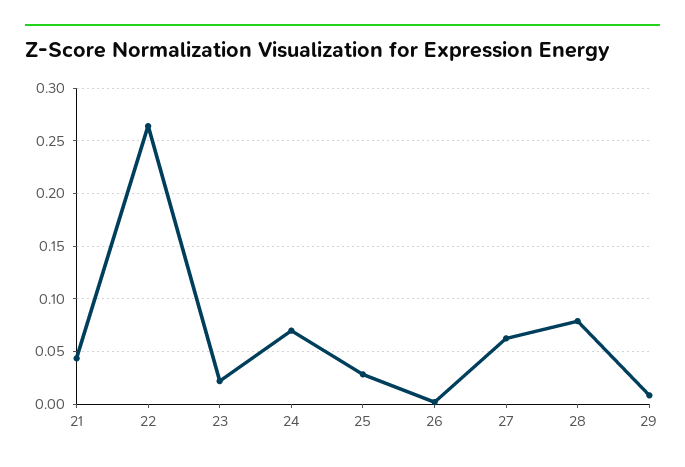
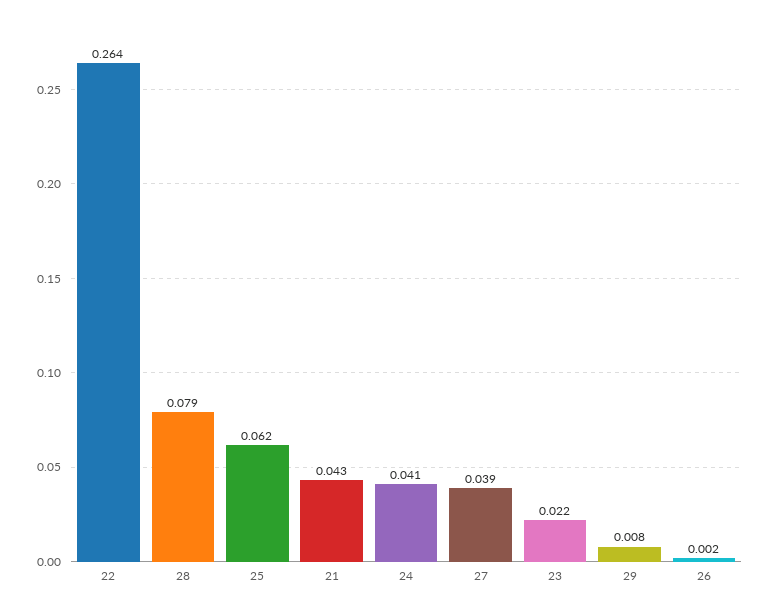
  {
    "21": 0.043,
    "22": 0.264,
    "23": 0.022,
-   "24": 0.07,
+   "24": 0.041,
-   "25": 0.03,
+   "25": 0.062,
    "26": 0.002,
-   "27": 0.06,
+   "27": 0.039,
    "28": 0.079,
    "29": 0.008
  }

